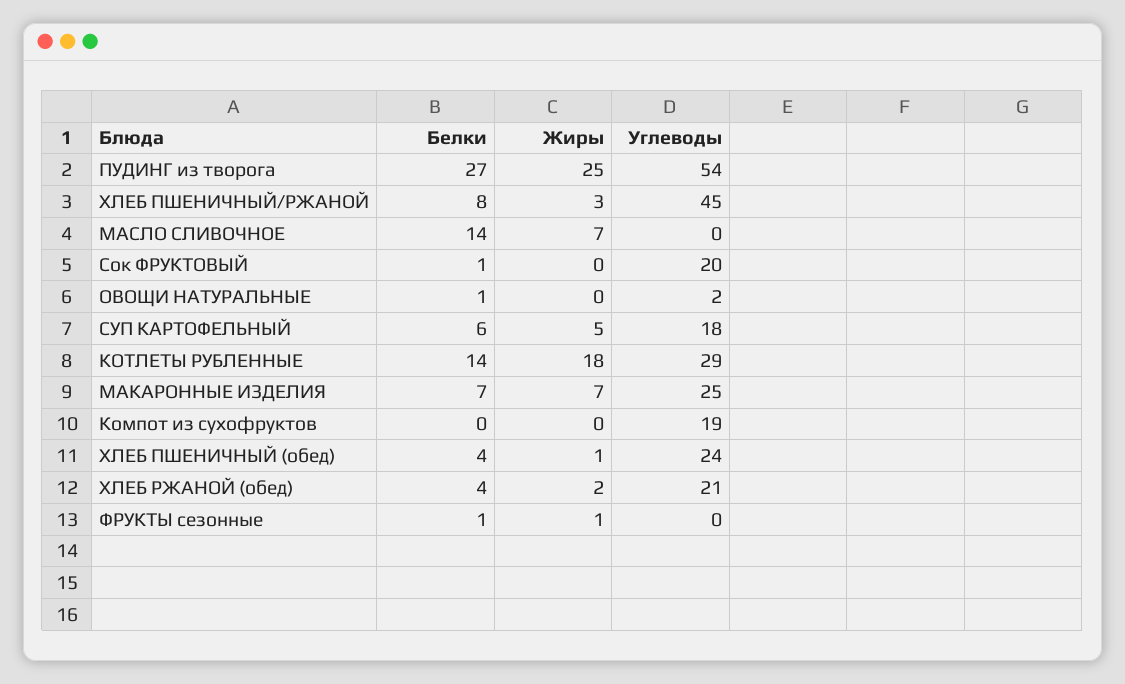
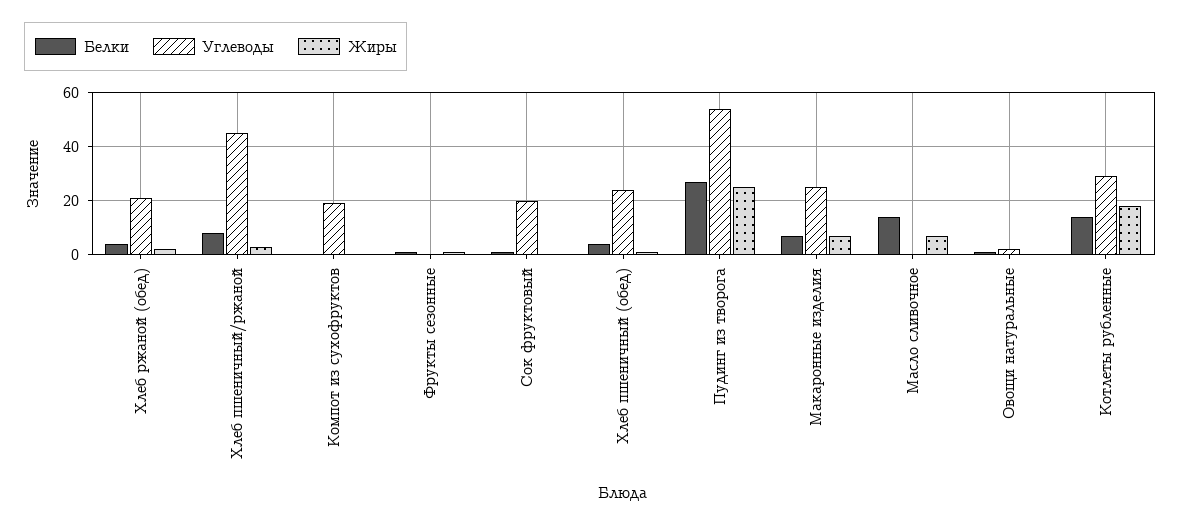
  {
    "Белки": {
      "ПУДИНГ из творога": 27,
      "ХЛЕБ ПШЕНИЧНЫЙ/РЖАНОЙ": 8,
      "МАСЛО СЛИВОЧНОЕ": 14,
      "Сок ФРУКТОВЫЙ": 1,
      "ОВОЩИ НАТУРАЛЬНЫЕ": 1,
-     "СУП КАРТОФЕЛЬНЫЙ": 6,
      "КОТЛЕТЫ РУБЛЕННЫЕ": 14,
      "МАКАРОННЫЕ ИЗДЕЛИЯ": 7,
      "Компот из сухофруктов": 0,
      "ХЛЕБ ПШЕНИЧНЫЙ (обед)": 4,
      "ХЛЕБ РЖАНОЙ (обед)": 4,
      "ФРУКТЫ сезонные": 1
    },
    "Жиры": {
      "ПУДИНГ из творога": 25,
      "ХЛЕБ ПШЕНИЧНЫЙ/РЖАНОЙ": 3,
      "МАСЛО СЛИВОЧНОЕ": 7,
      "Сок ФРУКТОВЫЙ": 0,
      "ОВОЩИ НАТУРАЛЬНЫЕ": 0,
-     "СУП КАРТОФЕЛЬНЫЙ": 5,
      "КОТЛЕТЫ РУБЛЕННЫЕ": 18,
      "МАКАРОННЫЕ ИЗДЕЛИЯ": 7,
      "Компот из сухофруктов": 0,
      "ХЛЕБ ПШЕНИЧНЫЙ (обед)": 1,
      "ХЛЕБ РЖАНОЙ (обед)": 2,
      "ФРУКТЫ сезонные": 1
    },
    "Углеводы": {
      "ПУДИНГ из творога": 54,
      "ХЛЕБ ПШЕНИЧНЫЙ/РЖАНОЙ": 45,
      "МАСЛО СЛИВОЧНОЕ": 0,
      "Сок ФРУКТОВЫЙ": 20,
      "ОВОЩИ НАТУРАЛЬНЫЕ": 2,
-     "СУП КАРТОФЕЛЬНЫЙ": 18,
      "КОТЛЕТЫ РУБЛЕННЫЕ": 29,
      "МАКАРОННЫЕ ИЗДЕЛИЯ": 25,
      "Компот из сухофруктов": 19,
      "ХЛЕБ ПШЕНИЧНЫЙ (обед)": 24,
      "ХЛЕБ РЖАНОЙ (обед)": 21,
      "ФРУКТЫ сезонные": 0
    }
  }

